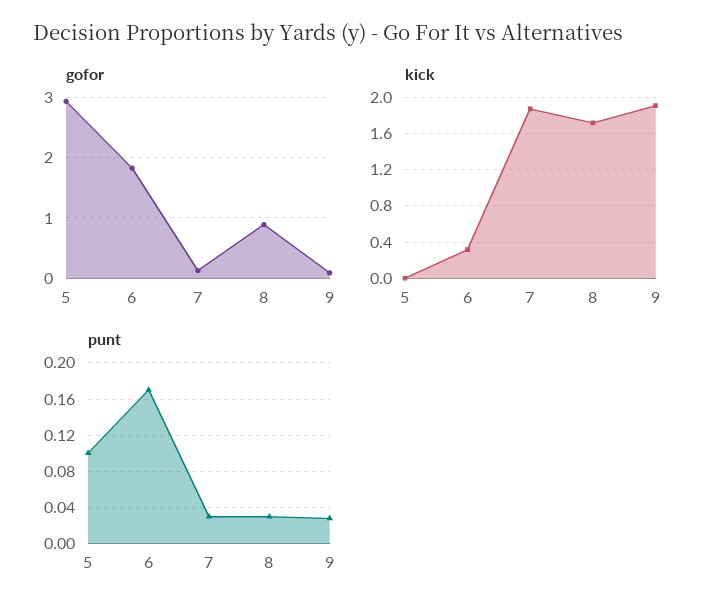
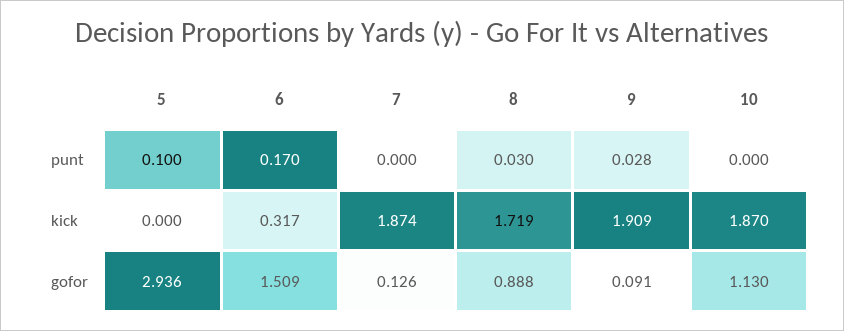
  {
    "gofor": {
      "5": 2.936,
-     "6": 1.8,
+     "6": 1.509,
      "7": 0.126,
      "8": 0.888,
-     "9": 0.091
+     "9": 0.091,
+     "10": 1.13
    },
    "kick": {
      "5": 0,
      "6": 0.317,
      "7": 1.874,
      "8": 1.719,
-     "9": 1.909
+     "9": 1.909,
+     "10": 1.87
    },
    "punt": {
      "5": 0.1,
      "6": 0.17,
-     "7": 0.03,
+     "7": 0,
      "8": 0.03,
-     "9": 0.028
+     "9": 0.028,
+     "10": 0
    }
  }

